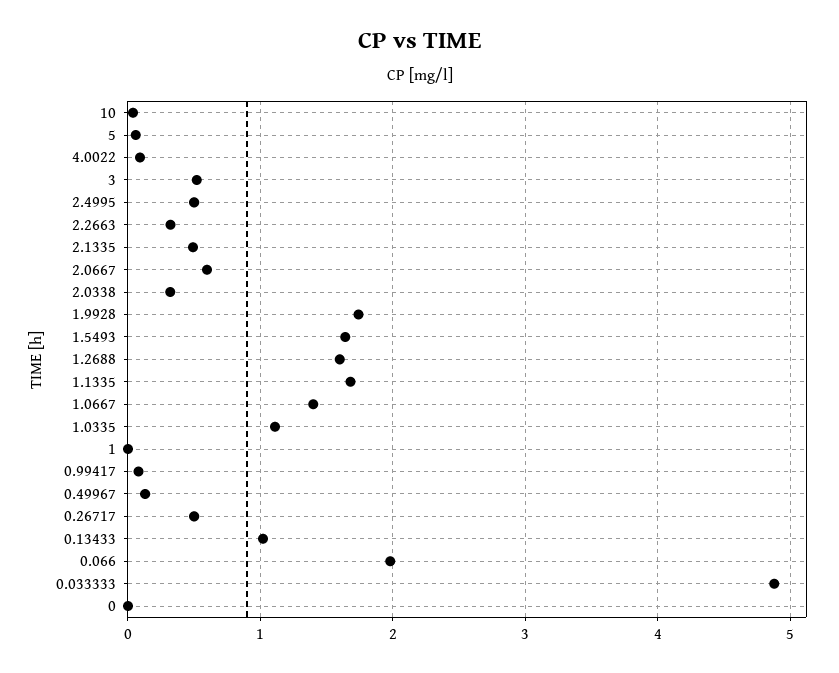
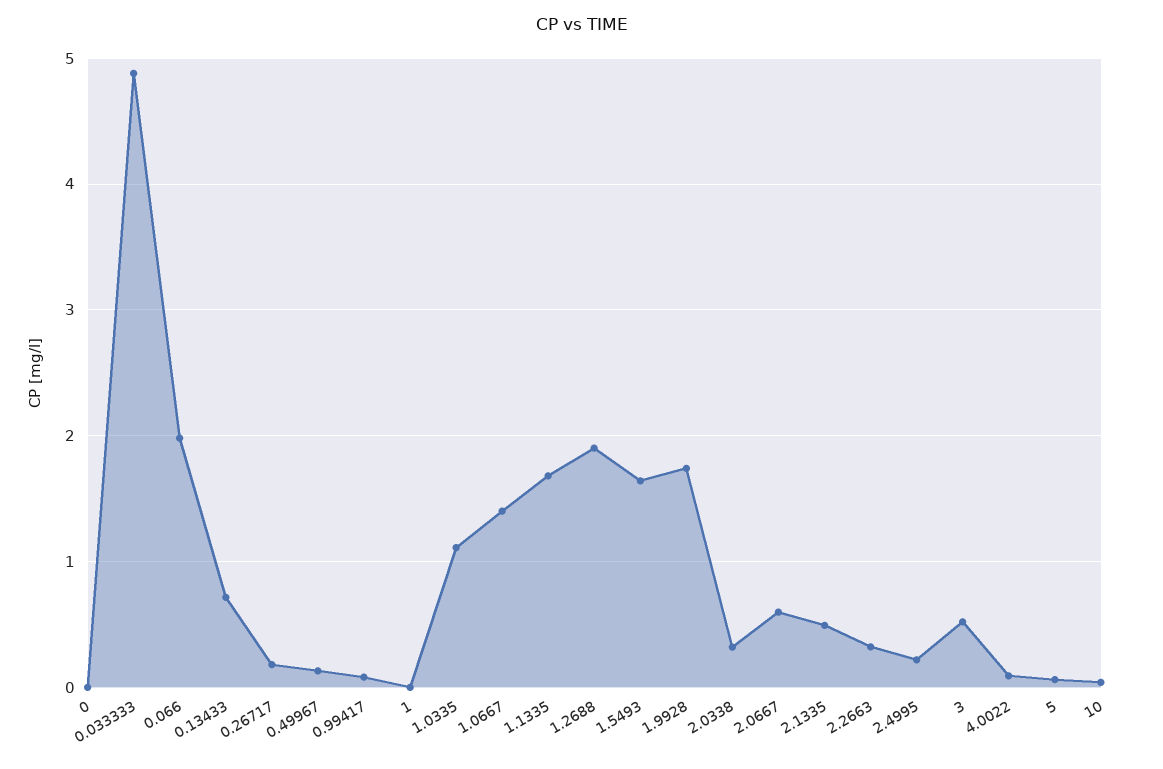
  {
    "10": 0,
    "5": 0.1,
    "4.0022": 0.1,
    "3": 0.5,
-   "2.4995": 0.5,
+   "2.4995": 0.2,
    "2.2663": 0.3,
    "2.1335": 0.5,
    "2.0667": 0.6,
    "2.0338": 0.3,
    "1.9928": 1.7,
    "1.5493": 1.6,
-   "1.2688": 1.6,
+   "1.2688": 1.9,
    "1.1335": 1.7,
    "1.0667": 1.4,
    "1.0335": 1.1,
    "1": 0,
    "0.99417": 0.1,
    "0.49967": 0.1,
-   "0.26717": 0.5,
+   "0.26717": 0.2,
-   "0.13433": 1,
+   "0.13433": 0.7,
    "0.066": 2,
    "0.033333": 4.9,
    "0": 0
  }

